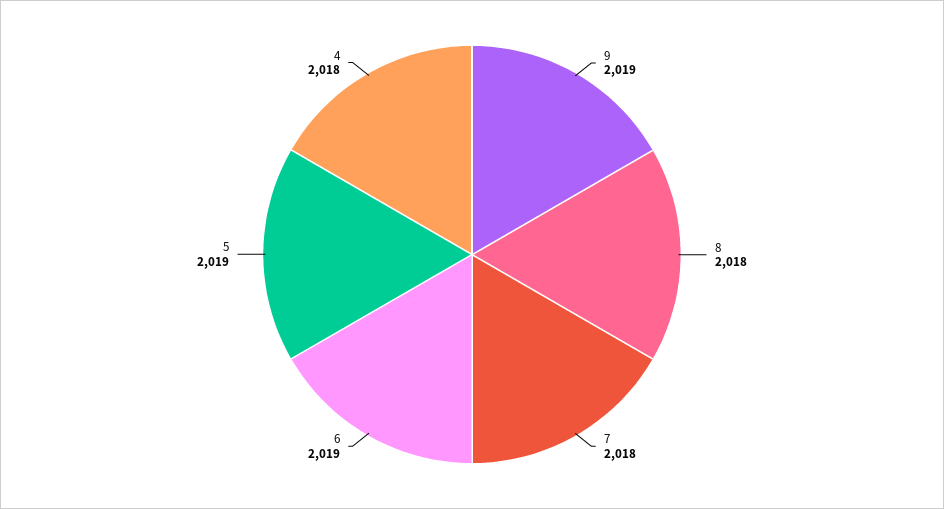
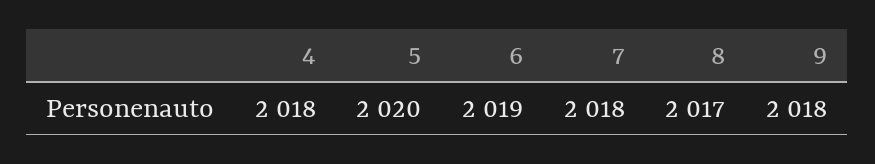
  {
-   "9": 2019,
+   "9": 2018,
-   "8": 2018,
+   "8": 2017,
    "7": 2018,
    "6": 2019,
-   "5": 2019,
+   "5": 2020,
    "4": 2018
  }

